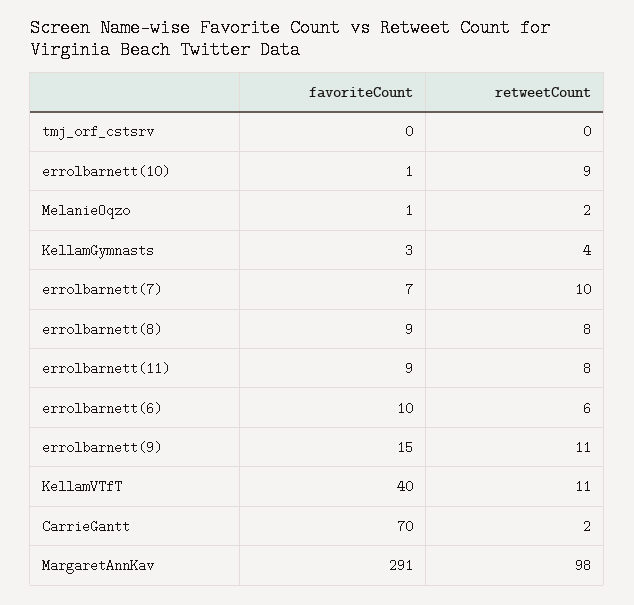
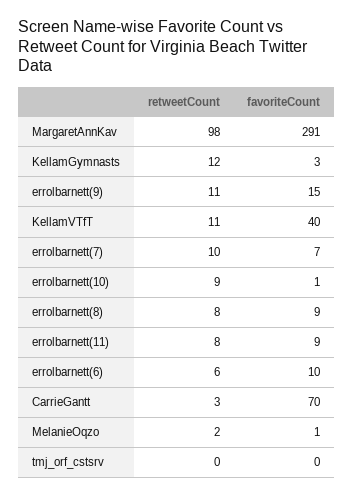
  {
    "favoriteCount": {
      "tmj_orf_cstsrv": 0,
      "errolbarnett(10)": 1,
      "MelanieOqzo": 1,
      "KellamGymnasts": 3,
      "errolbarnett(7)": 7,
      "errolbarnett(8)": 9,
      "errolbarnett(11)": 9,
      "errolbarnett(6)": 10,
      "errolbarnett(9)": 15,
      "KellamVTfT": 40,
      "CarrieGantt": 70,
      "MargaretAnnKav": 291
    },
    "retweetCount": {
      "tmj_orf_cstsrv": 0,
      "errolbarnett(10)": 9,
      "MelanieOqzo": 2,
-     "KellamGymnasts": 4,
+     "KellamGymnasts": 12,
      "errolbarnett(7)": 10,
      "errolbarnett(8)": 8,
      "errolbarnett(11)": 8,
      "errolbarnett(6)": 6,
      "errolbarnett(9)": 11,
      "KellamVTfT": 11,
-     "CarrieGantt": 2,
+     "CarrieGantt": 3,
      "MargaretAnnKav": 98
    }
  }

